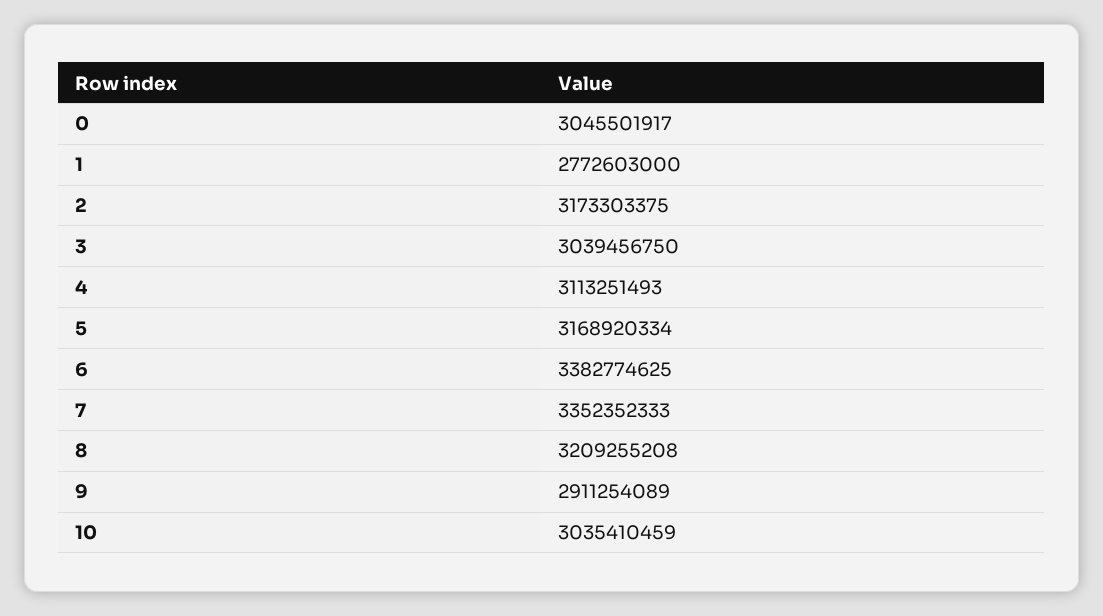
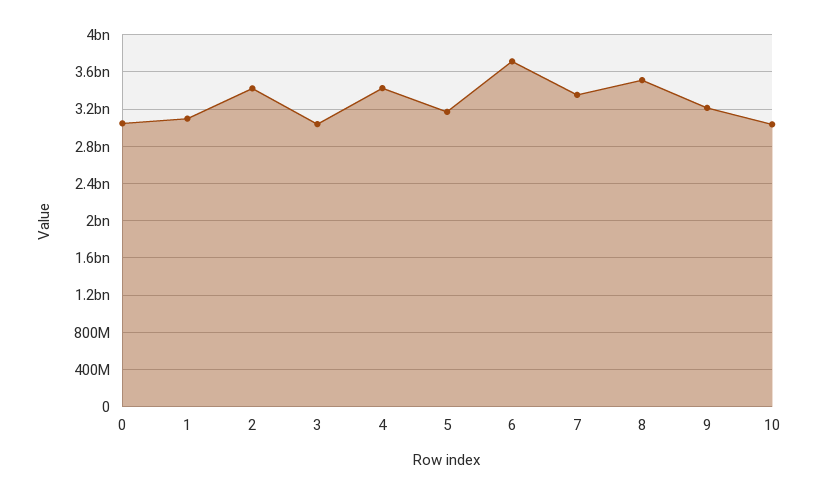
  {
    "0": 3045501917,
-   "1": 2772603000,
+   "1": 3100000000,
-   "2": 3173303375,
+   "2": 3400000000,
    "3": 3039456750,
-   "4": 3113251493,
+   "4": 3400000000,
    "5": 3168920334,
-   "6": 3382774625,
+   "6": 3700000000,
    "7": 3352352333,
-   "8": 3209255208,
+   "8": 3500000000,
-   "9": 2911254089,
+   "9": 3200000000,
    "10": 3035410459
  }

